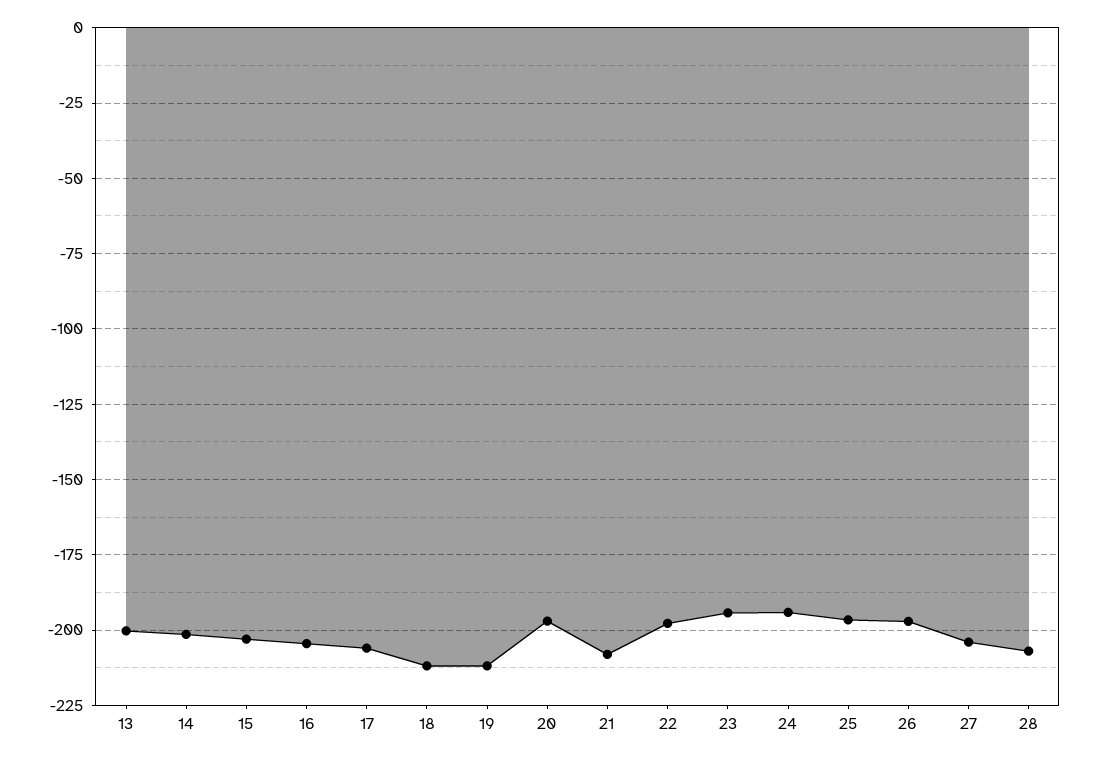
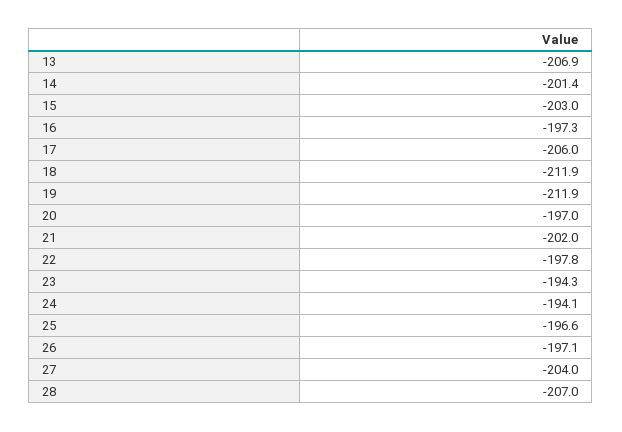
  {
-   "13": -200,
+   "13": -206.9,
    "14": -201.4,
    "15": -203,
-   "16": -205,
+   "16": -197.3,
    "17": -206,
    "18": -211.9,
    "19": -211.9,
    "20": -197,
-   "21": -207.5,
+   "21": -202,
    "22": -197.8,
    "23": -194.3,
    "24": -194.1,
    "25": -196.6,
    "26": -197.1,
    "27": -204,
    "28": -207
  }

